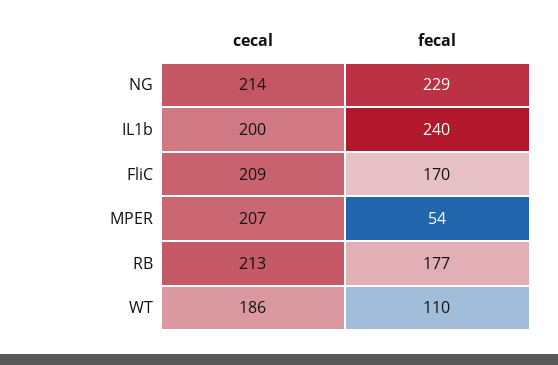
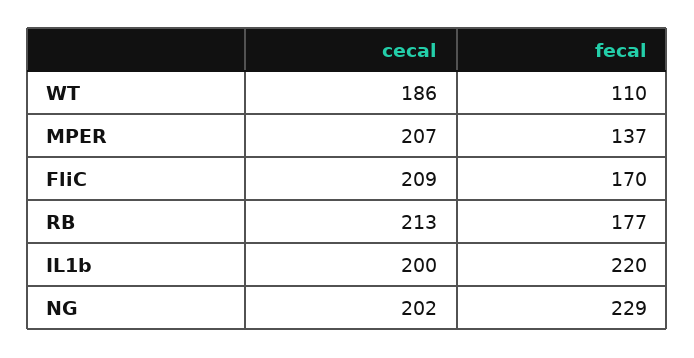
  {
    "cecal": {
-     "NG": 214,
+     "NG": 202,
      "IL1b": 200,
      "FliC": 209,
      "MPER": 207,
      "RB": 213,
      "WT": 186
    },
    "fecal": {
      "NG": 229,
-     "IL1b": 240,
+     "IL1b": 220,
      "FliC": 170,
-     "MPER": 54,
+     "MPER": 137,
      "RB": 177,
      "WT": 110
    }
  }

